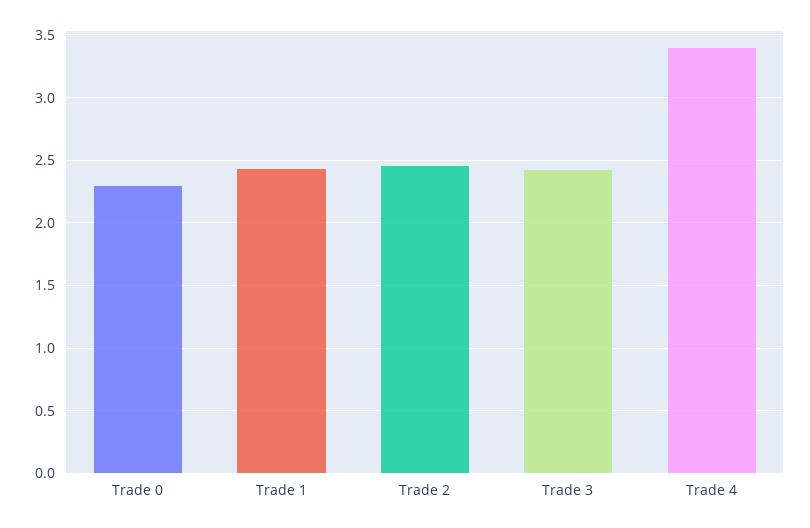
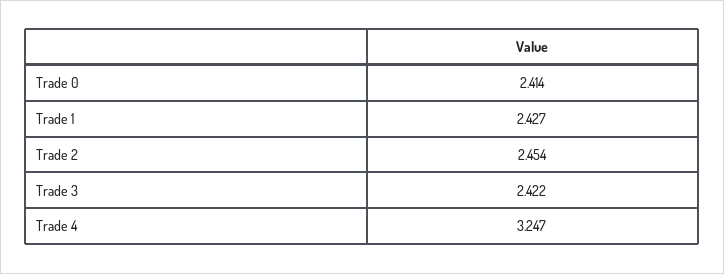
  {
-   "Trade 0": 2.3,
+   "Trade 0": 2.414,
    "Trade 1": 2.427,
    "Trade 2": 2.454,
    "Trade 3": 2.422,
-   "Trade 4": 3.4
+   "Trade 4": 3.247
  }

